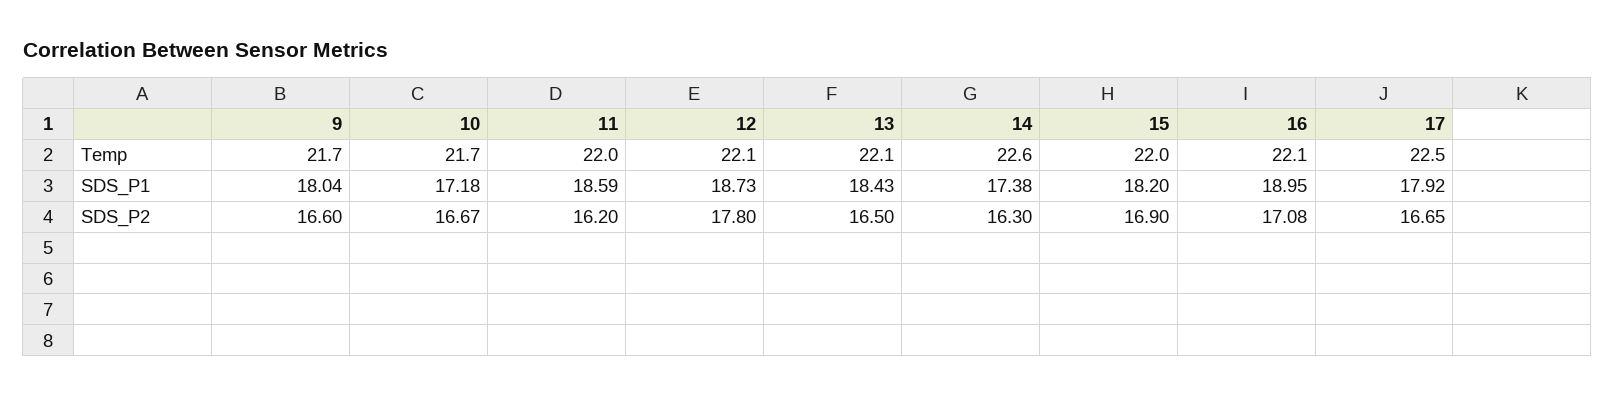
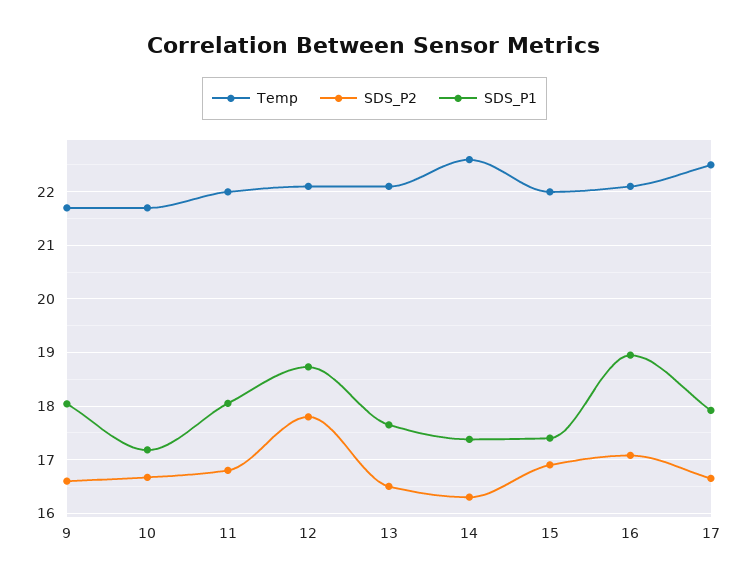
  {
    "Temp": {
      "9": 21.7,
      "10": 21.7,
      "11": 22,
      "12": 22.1,
      "13": 22.1,
      "14": 22.6,
      "15": 22,
      "16": 22.1,
      "17": 22.5
    },
    "SDS_P1": {
      "9": 18.04,
      "10": 17.18,
-     "11": 18.59,
+     "11": 18,
      "12": 18.73,
-     "13": 18.43,
+     "13": 17.6,
      "14": 17.38,
-     "15": 18.2,
+     "15": 17.4,
      "16": 18.95,
      "17": 17.92
    },
    "SDS_P2": {
      "9": 16.6,
      "10": 16.67,
-     "11": 16.2,
+     "11": 16.8,
      "12": 17.8,
      "13": 16.5,
      "14": 16.3,
      "15": 16.9,
      "16": 17.08,
      "17": 16.65
    }
  }

